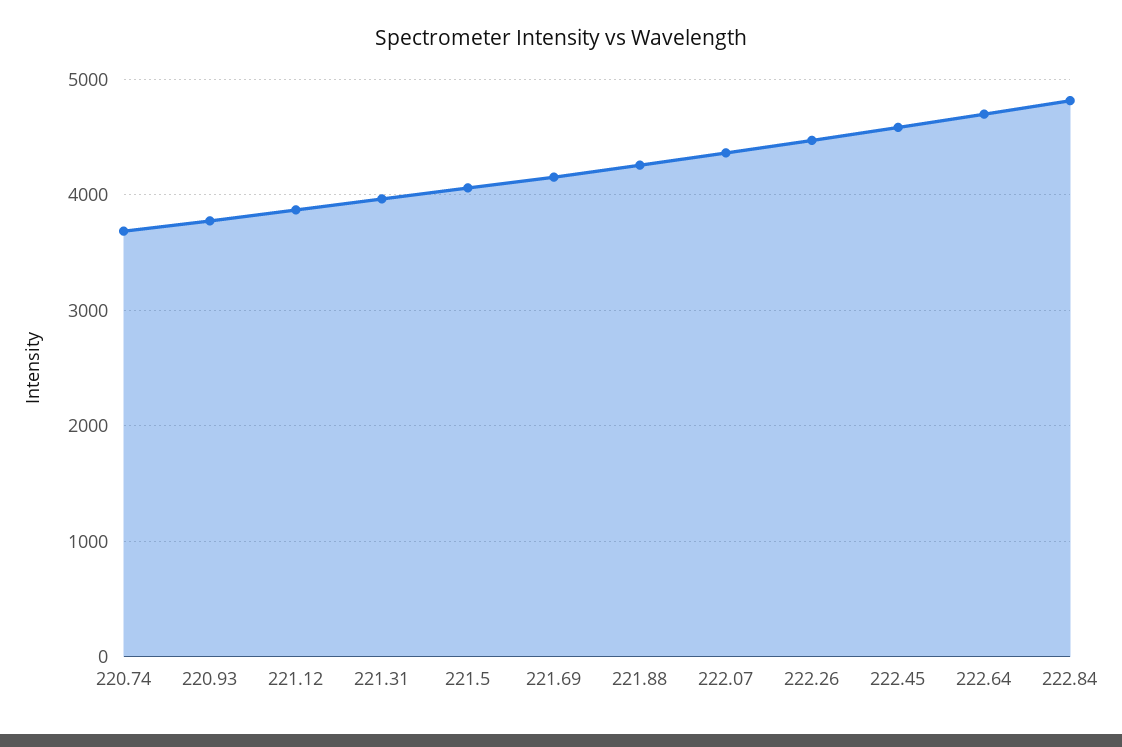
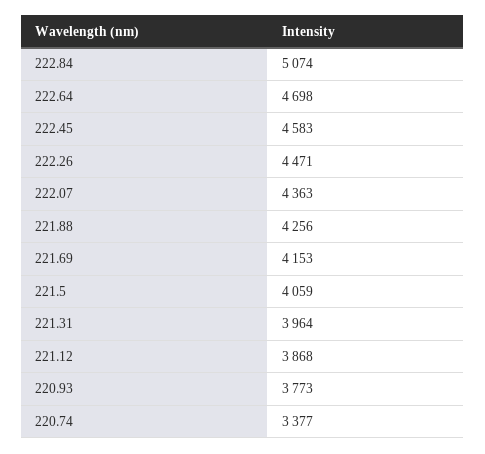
  {
-   "220.74": 3700,
+   "220.74": 3377,
    "220.93": 3773,
    "221.12": 3868,
    "221.31": 3964,
    "221.5": 4059,
    "221.69": 4153,
    "221.88": 4256,
    "222.07": 4363,
    "222.26": 4471,
    "222.45": 4583,
    "222.64": 4698,
-   "222.84": 4800
+   "222.84": 5074
  }

